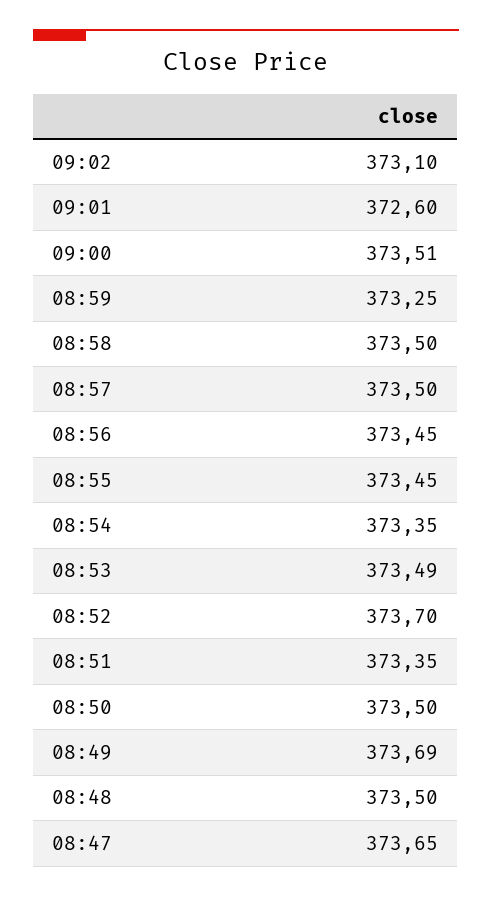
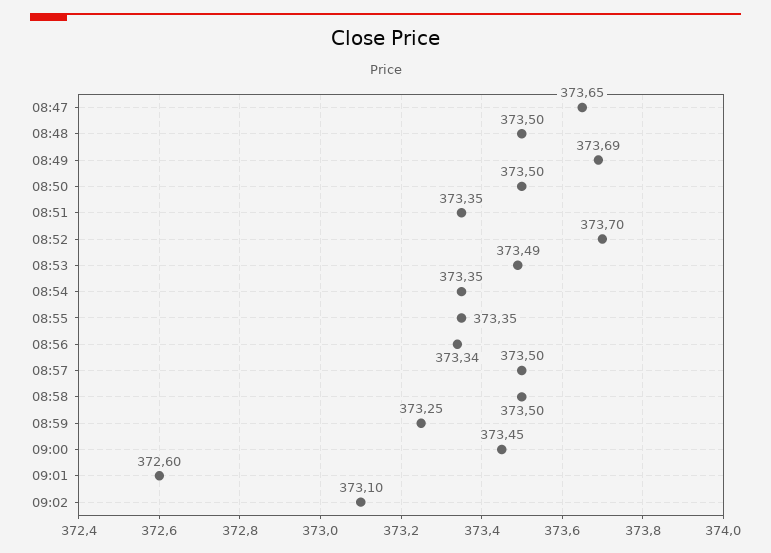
  {
    "09:02": 373.1,
    "09:01": 372.6,
-   "09:00": 373.51,
+   "09:00": 373.45,
    "08:59": 373.25,
    "08:58": 373.5,
    "08:57": 373.5,
-   "08:56": 373.45,
+   "08:56": 373.34,
-   "08:55": 373.45,
+   "08:55": 373.35,
    "08:54": 373.35,
    "08:53": 373.49,
    "08:52": 373.7,
    "08:51": 373.35,
    "08:50": 373.5,
    "08:49": 373.69,
    "08:48": 373.5,
    "08:47": 373.65
  }

